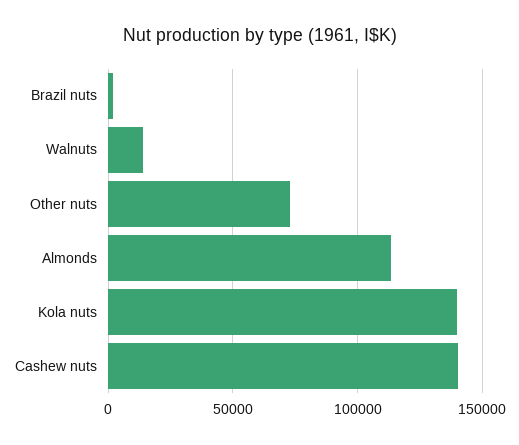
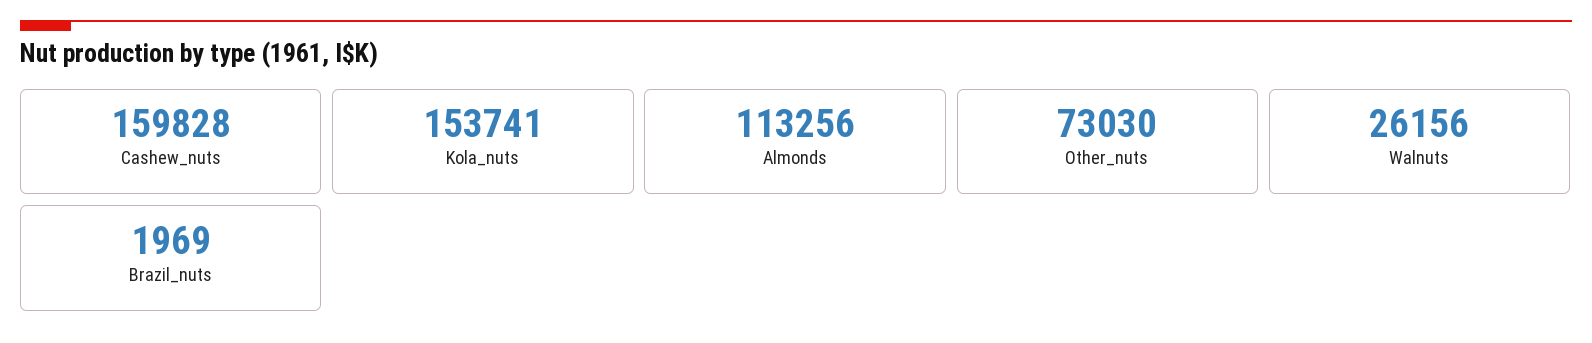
  {
    "Brazil nuts": 1969,
-   "Walnuts": 15000,
+   "Walnuts": 26156,
    "Other nuts": 73030,
    "Almonds": 113256,
-   "Kola nuts": 140000,
+   "Kola nuts": 153741,
-   "Cashew nuts": 140000
+   "Cashew nuts": 159828
  }

